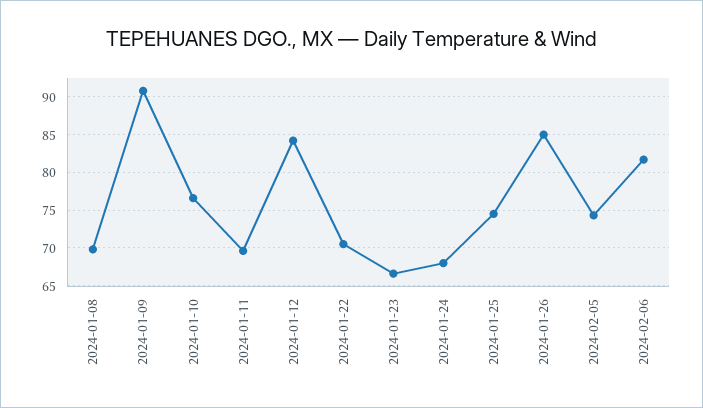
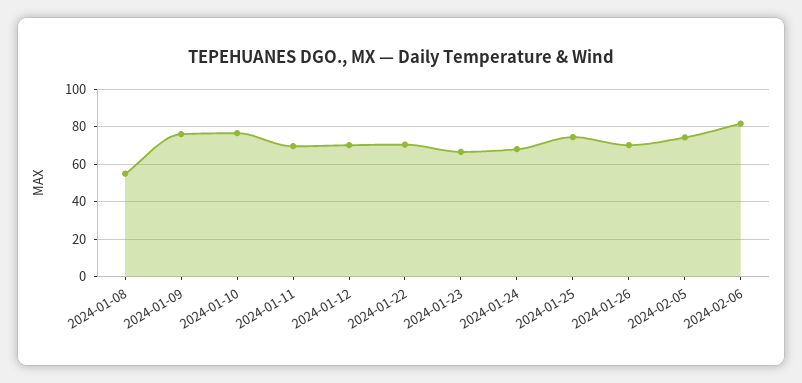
  {
-   "2024-01-08": 70,
+   "2024-01-08": 55,
-   "2024-01-09": 91,
+   "2024-01-09": 75,
    "2024-01-10": 77,
    "2024-01-11": 70,
-   "2024-01-12": 84,
+   "2024-01-12": 70,
    "2024-01-22": 71,
    "2024-01-23": 67,
    "2024-01-24": 68,
    "2024-01-25": 75,
-   "2024-01-26": 85,
+   "2024-01-26": 70,
    "2024-02-05": 74,
    "2024-02-06": 82
  }

